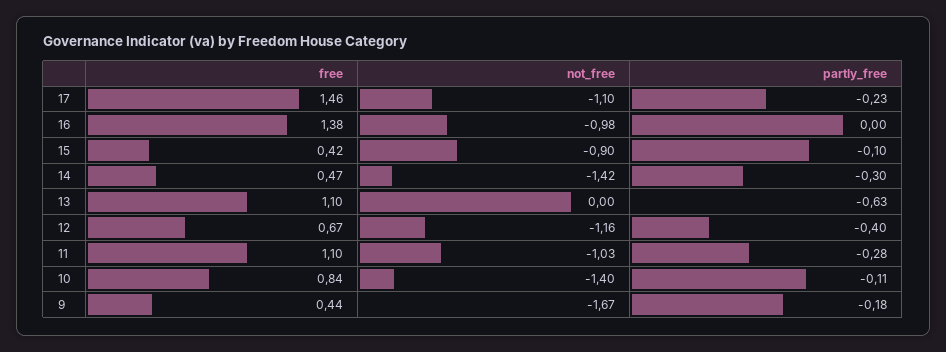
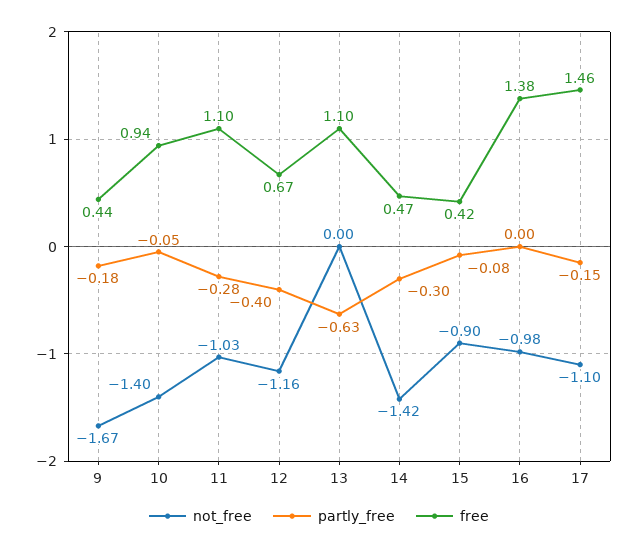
  {
    "free": {
      "17": 1.46,
      "16": 1.38,
      "15": 0.42,
      "14": 0.47,
      "13": 1.1,
      "12": 0.67,
      "11": 1.1,
-     "10": 0.84,
+     "10": 0.94,
      "9": 0.44
    },
    "not_free": {
      "17": -1.1,
      "16": -0.98,
      "15": -0.9,
      "14": -1.42,
      "13": 0,
      "12": -1.16,
      "11": -1.03,
      "10": -1.4,
      "9": -1.67
    },
    "partly_free": {
-     "17": -0.23,
+     "17": -0.15,
      "16": 0,
-     "15": -0.1,
+     "15": -0.08,
      "14": -0.3,
      "13": -0.63,
      "12": -0.4,
      "11": -0.28,
-     "10": -0.11,
+     "10": -0.05,
      "9": -0.18
    }
  }

